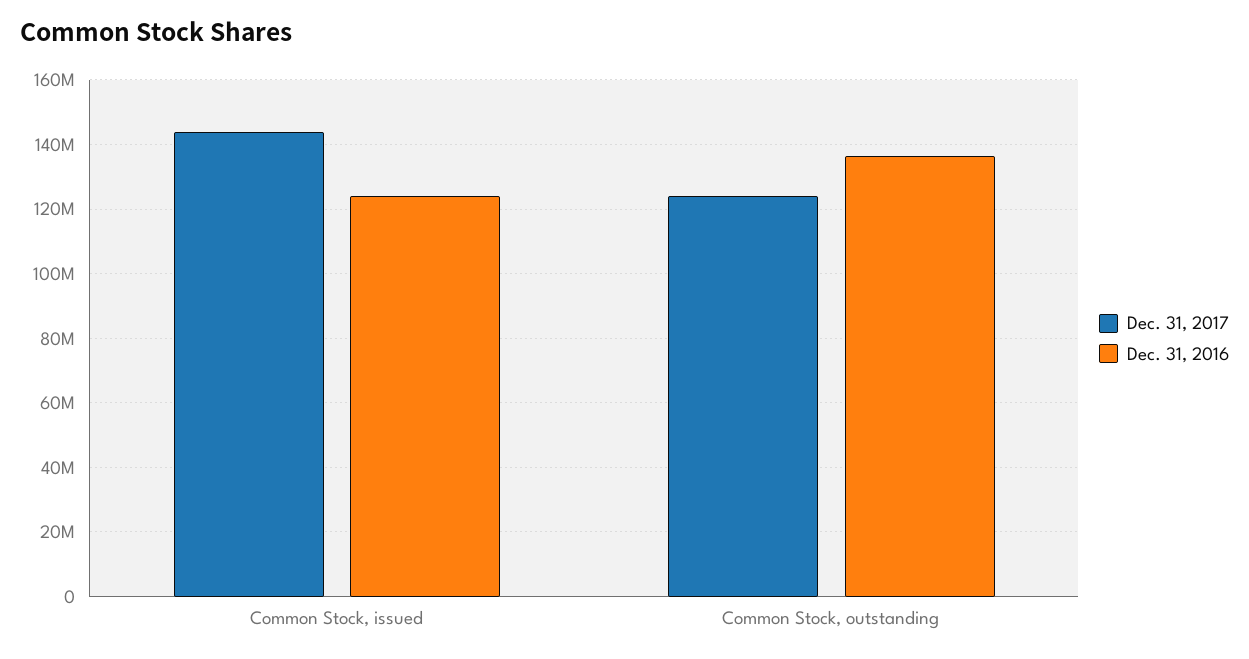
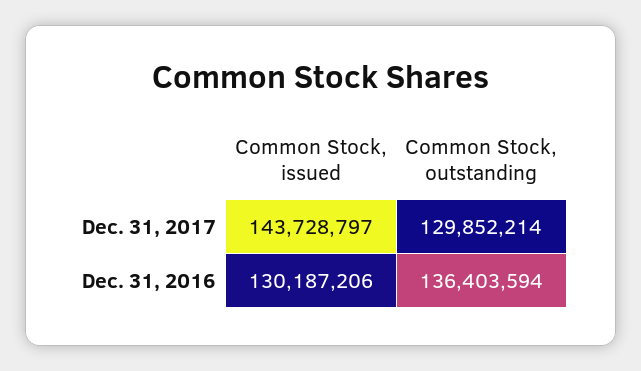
  {
    "Dec. 31, 2017": {
      "Common Stock, issued": 143728797,
-     "Common Stock, outstanding": 124000000
+     "Common Stock, outstanding": 129852214
    },
    "Dec. 31, 2016": {
-     "Common Stock, issued": 124000000,
+     "Common Stock, issued": 130187206,
      "Common Stock, outstanding": 136403594
    }
  }

